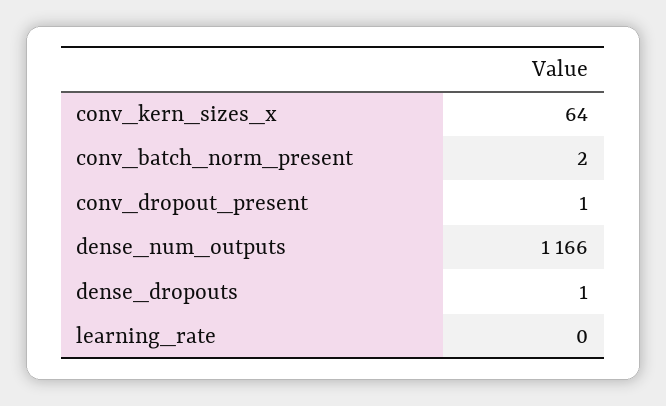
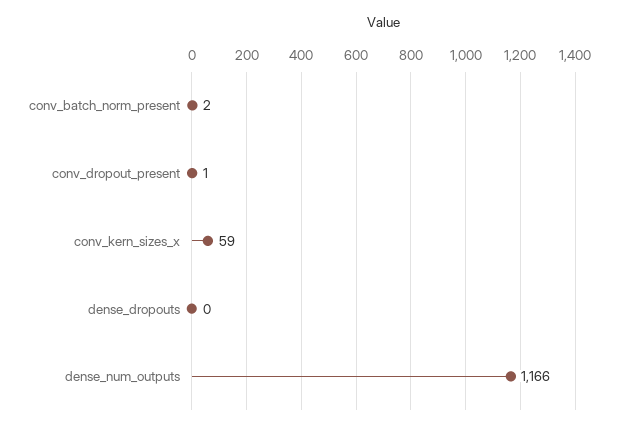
  {
-   "conv_kern_sizes_x": 64,
+   "conv_kern_sizes_x": 59,
    "conv_batch_norm_present": 2,
    "conv_dropout_present": 1,
    "dense_num_outputs": 1166,
-   "dense_dropouts": 1,
+   "dense_dropouts": 0
-   "learning_rate": 0
  }

